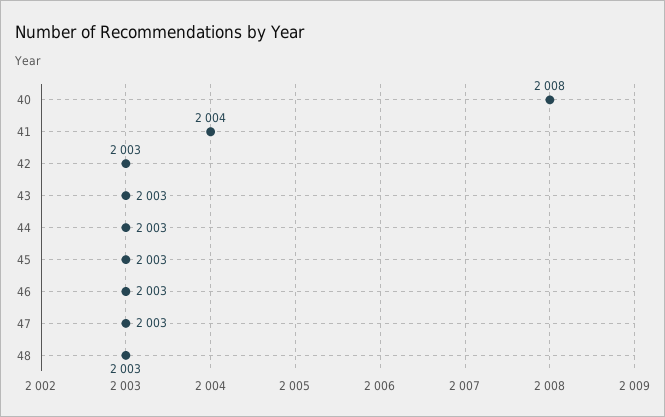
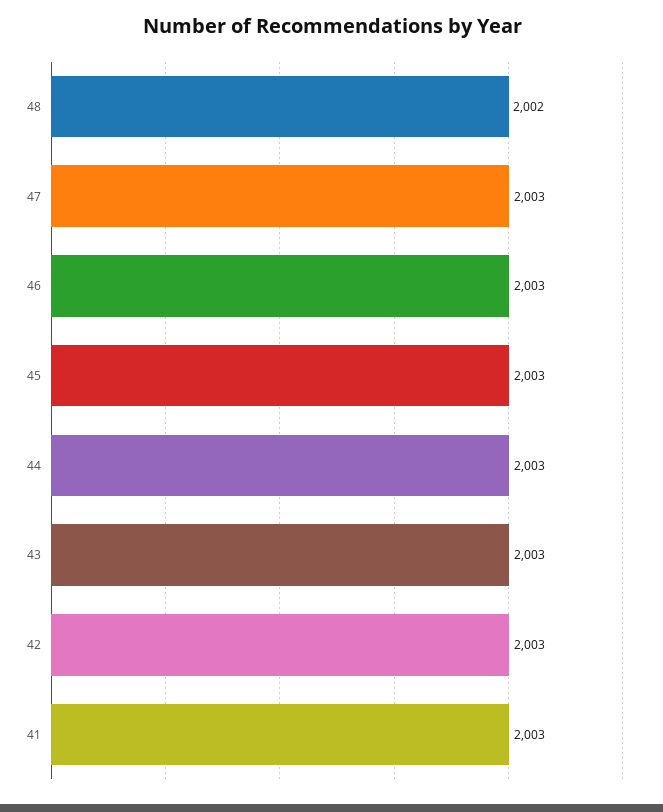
  {
-   "40": 2008,
-   "41": 2004,
+   "41": 2003,
    "42": 2003,
    "43": 2003,
    "44": 2003,
    "45": 2003,
    "46": 2003,
    "47": 2003,
-   "48": 2003
+   "48": 2002
  }

